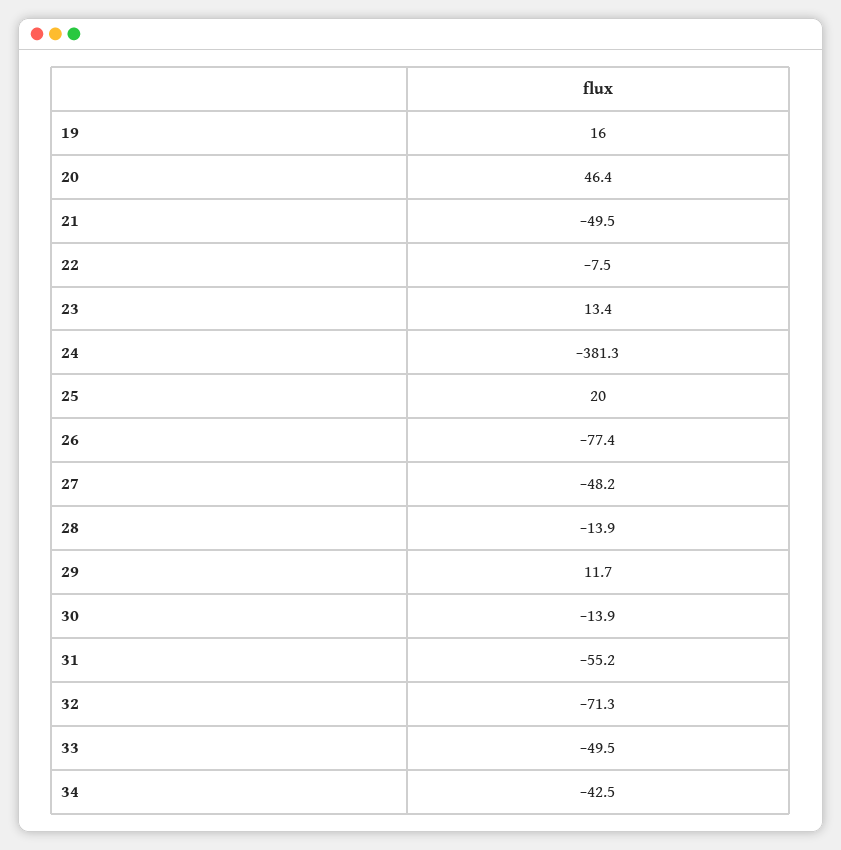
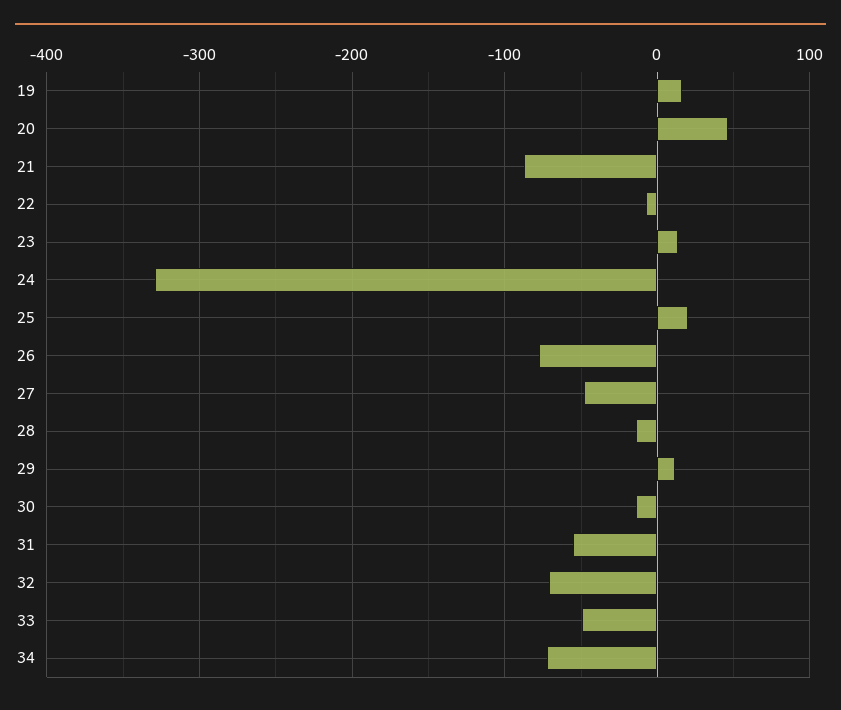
  {
    "19": 16,
    "20": 46.4,
-   "21": -49.5,
+   "21": -90,
    "22": -7.5,
    "23": 13.4,
-   "24": -381.3,
+   "24": -330,
    "25": 20,
    "26": -77.4,
    "27": -48.2,
    "28": -13.9,
    "29": 11.7,
    "30": -13.9,
    "31": -55.2,
    "32": -71.3,
    "33": -49.5,
-   "34": -42.5
+   "34": -70
  }

